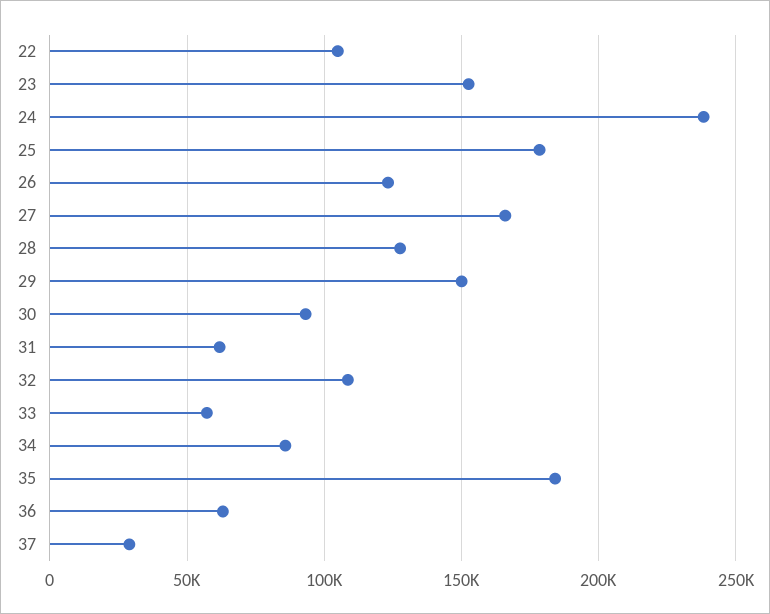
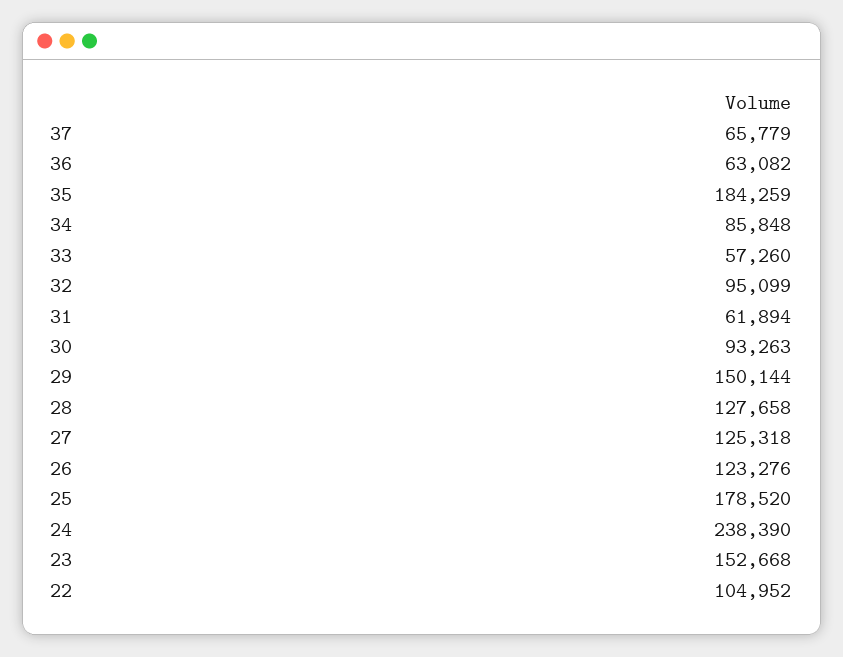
  {
    "22": 104952,
    "23": 152668,
    "24": 238390,
    "25": 178520,
    "26": 123276,
-   "27": 165000,
+   "27": 125318,
    "28": 127658,
    "29": 150144,
    "30": 93263,
    "31": 61894,
-   "32": 110000,
+   "32": 95099,
    "33": 57260,
    "34": 85848,
    "35": 184259,
    "36": 63082,
-   "37": 30000
+   "37": 65779
  }

